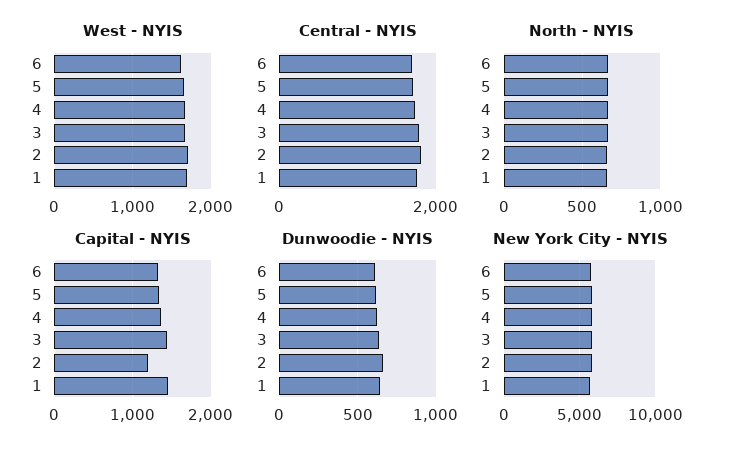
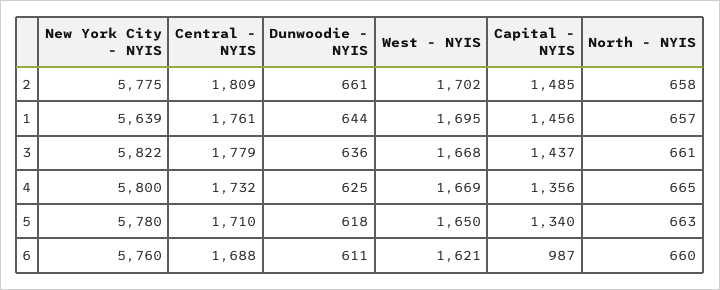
  {
    "West - NYIS": {
      "6": 1621,
      "5": 1650,
      "4": 1669,
      "3": 1668,
      "2": 1702,
      "1": 1695
    },
    "Central - NYIS": {
      "6": 1688,
      "5": 1710,
      "4": 1732,
      "3": 1779,
      "2": 1809,
      "1": 1761
    },
    "North - NYIS": {
      "6": 660,
      "5": 663,
      "4": 665,
      "3": 661,
      "2": 658,
      "1": 657
    },
    "Capital - NYIS": {
-     "6": 1300,
+     "6": 987,
      "5": 1340,
      "4": 1356,
      "3": 1437,
-     "2": 1200,
+     "2": 1485,
      "1": 1456
    },
    "Dunwoodie - NYIS": {
      "6": 611,
      "5": 618,
      "4": 625,
      "3": 636,
      "2": 661,
      "1": 644
    },
    "New York City - NYIS": {
      "6": 5760,
      "5": 5780,
      "4": 5800,
      "3": 5822,
      "2": 5775,
      "1": 5639
    }
  }

